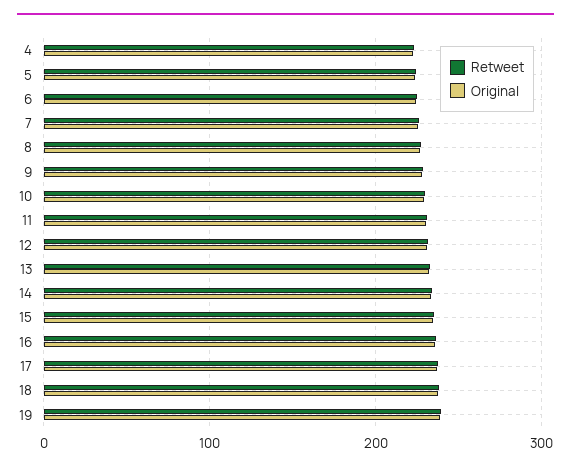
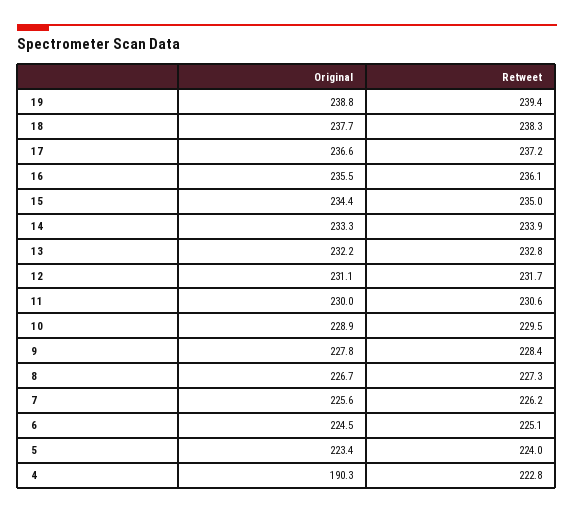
  {
    "Retweet": {
      "4": 222.8,
      "5": 224,
      "6": 225.1,
      "7": 226.2,
      "8": 227.3,
      "9": 228.4,
      "10": 229.5,
      "11": 230.6,
      "12": 231.7,
      "13": 232.8,
      "14": 233.9,
      "15": 235,
      "16": 236.1,
      "17": 237.2,
      "18": 238.3,
      "19": 239.4
    },
    "Original": {
-     "4": 220,
+     "4": 190.3,
      "5": 223.4,
      "6": 224.5,
      "7": 225.6,
      "8": 226.7,
      "9": 227.8,
      "10": 228.9,
      "11": 230,
      "12": 231.1,
      "13": 232.2,
      "14": 233.3,
      "15": 234.4,
      "16": 235.5,
      "17": 236.6,
      "18": 237.7,
      "19": 238.8
    }
  }

